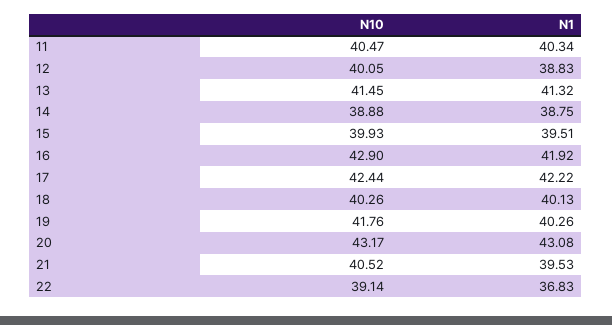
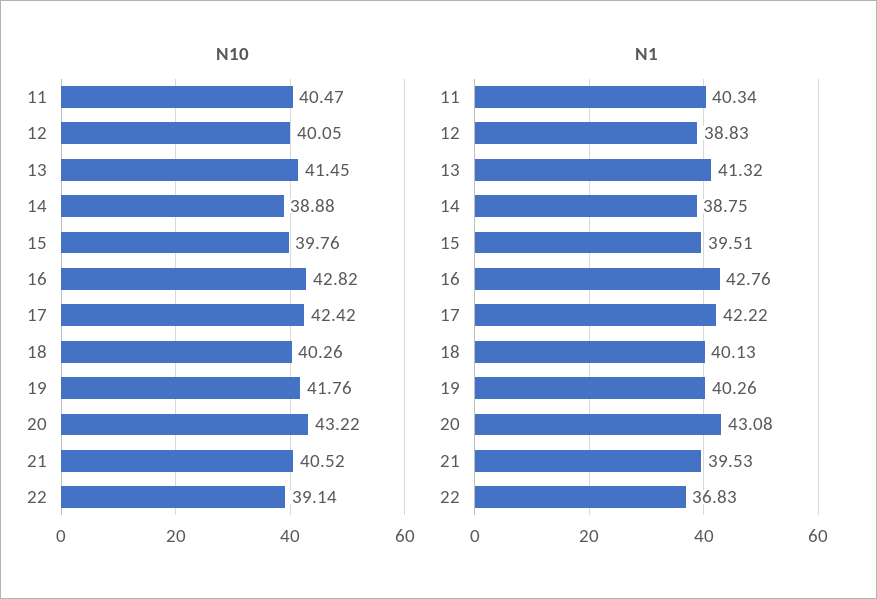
  {
    "N10": {
      "11": 40.47,
      "12": 40.05,
      "13": 41.45,
      "14": 38.88,
-     "15": 39.93,
+     "15": 39.76,
-     "16": 42.9,
+     "16": 42.82,
-     "17": 42.44,
+     "17": 42.42,
      "18": 40.26,
      "19": 41.76,
-     "20": 43.17,
+     "20": 43.22,
      "21": 40.52,
      "22": 39.14
    },
    "N1": {
      "11": 40.34,
      "12": 38.83,
      "13": 41.32,
      "14": 38.75,
      "15": 39.51,
-     "16": 41.92,
+     "16": 42.76,
      "17": 42.22,
      "18": 40.13,
      "19": 40.26,
      "20": 43.08,
      "21": 39.53,
      "22": 36.83
    }
  }

